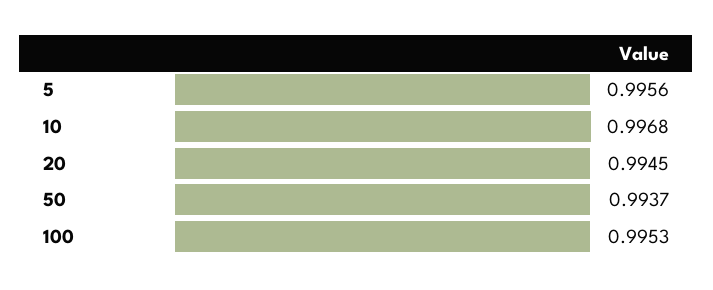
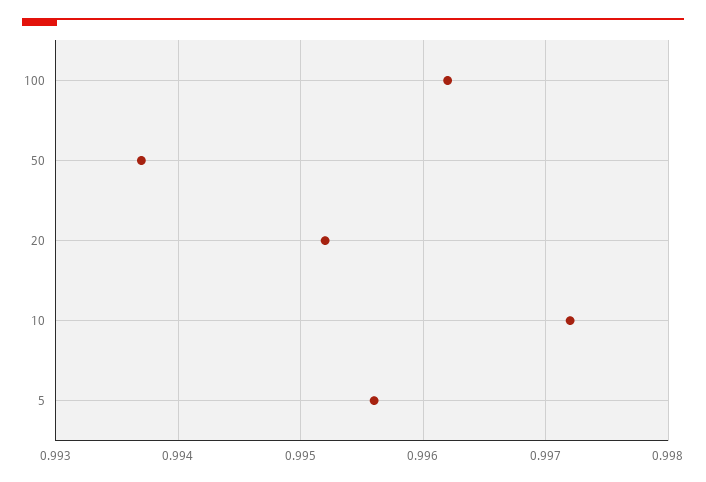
  {
    "5": 0.9956,
-   "10": 0.9968,
+   "10": 0.9972,
-   "20": 0.9945,
+   "20": 0.9952,
    "50": 0.9937,
-   "100": 0.9953
+   "100": 0.9962
  }

